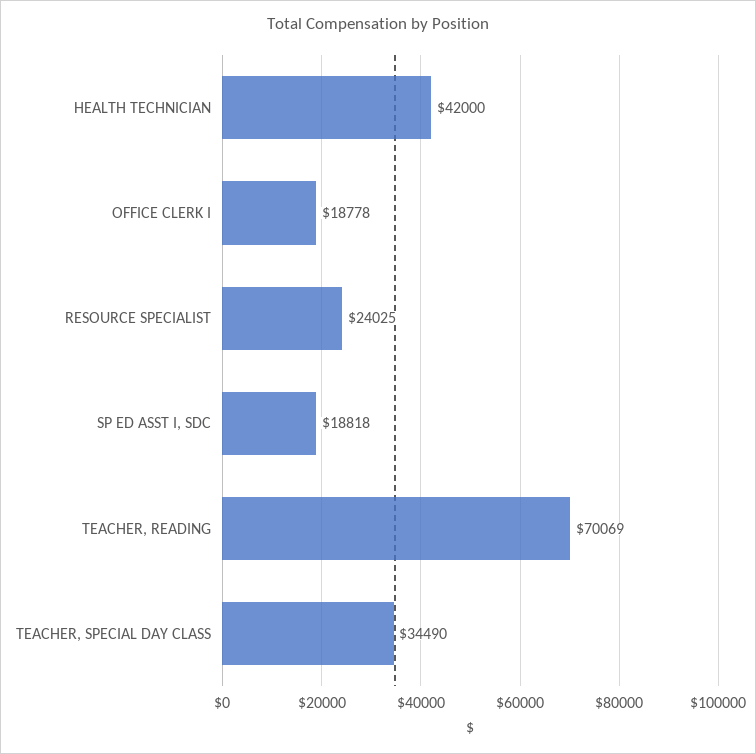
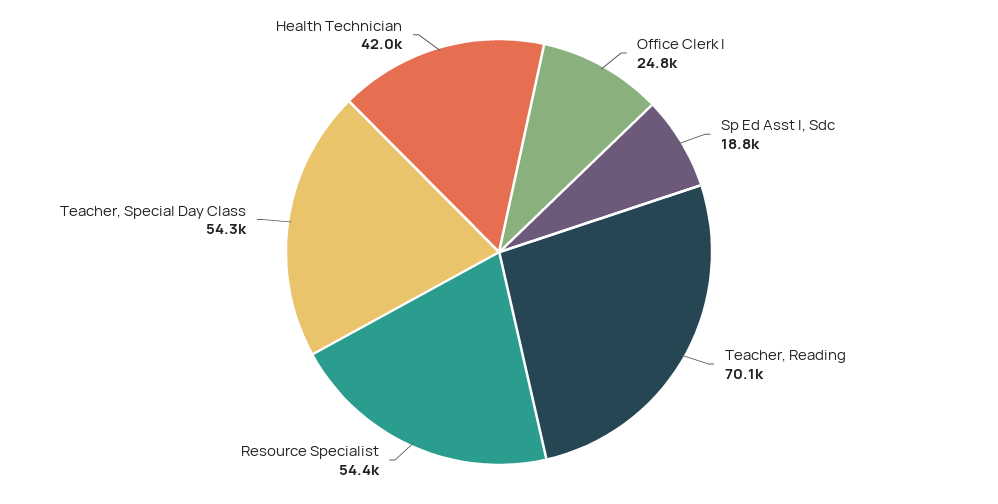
  {
    "HEALTH TECHNICIAN": 42000,
-   "OFFICE CLERK I": 18778,
+   "OFFICE CLERK I": 24800,
-   "RESOURCE SPECIALIST": 24025,
+   "RESOURCE SPECIALIST": 54400,
    "SP ED ASST I, SDC": 18818,
    "TEACHER, READING": 70069,
-   "TEACHER, SPECIAL DAY CLASS": 34490
+   "TEACHER, SPECIAL DAY CLASS": 54300
  }

